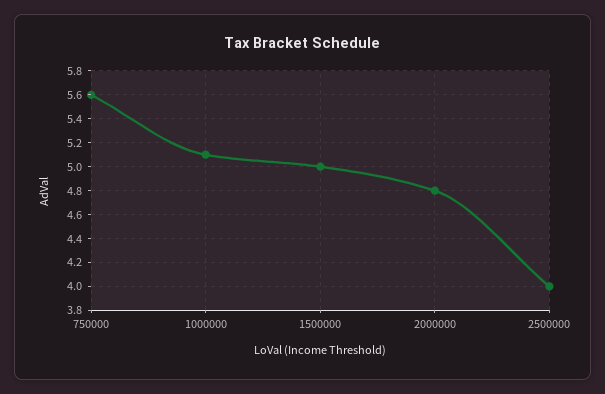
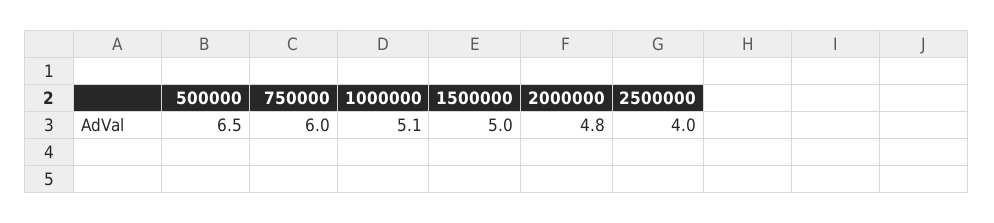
  {
-   "750000": 5.6,
+   "750000": 6,
    "1000000": 5.1,
    "1500000": 5,
    "2000000": 4.8,
-   "2500000": 4
+   "2500000": 4,
+   "500000": 6.5
  }

